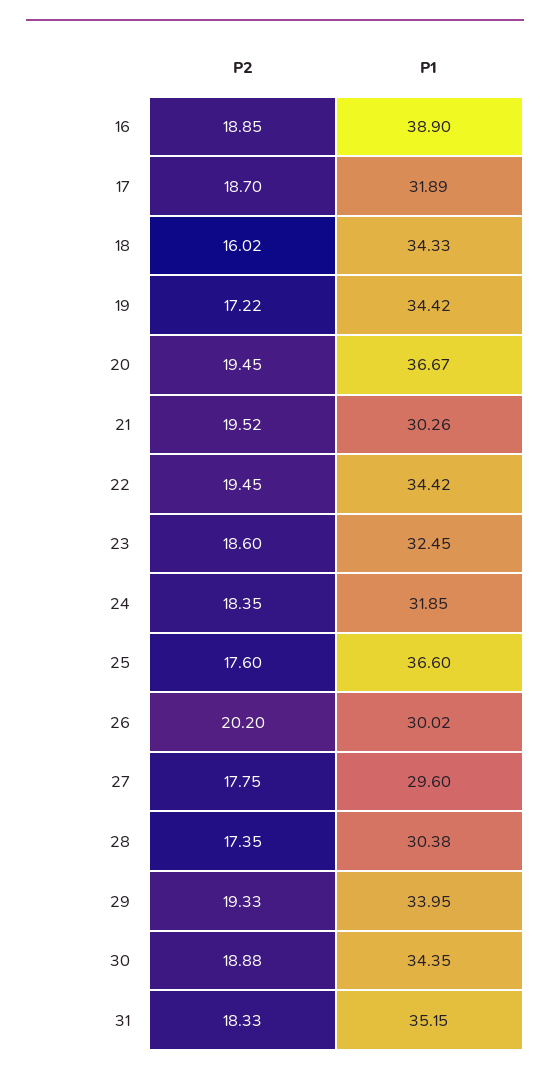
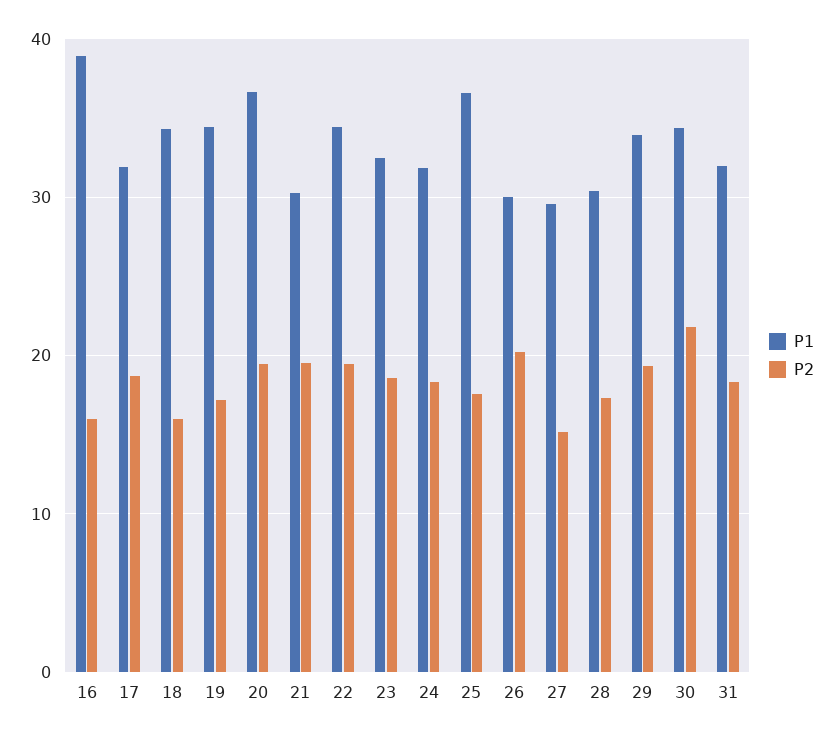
  {
    "P2": {
-     "16": 18.85,
+     "16": 16,
      "17": 18.7,
      "18": 16.02,
      "19": 17.22,
      "20": 19.45,
      "21": 19.52,
      "22": 19.45,
      "23": 18.6,
      "24": 18.35,
      "25": 17.6,
      "26": 20.2,
-     "27": 17.75,
+     "27": 15,
      "28": 17.35,
      "29": 19.33,
-     "30": 18.88,
+     "30": 22,
      "31": 18.33
    },
    "P1": {
      "16": 38.9,
      "17": 31.89,
      "18": 34.33,
      "19": 34.42,
      "20": 36.67,
      "21": 30.26,
      "22": 34.42,
      "23": 32.45,
      "24": 31.85,
      "25": 36.6,
      "26": 30.02,
      "27": 29.6,
      "28": 30.38,
      "29": 33.95,
      "30": 34.35,
-     "31": 35.15
+     "31": 32
    }
  }

